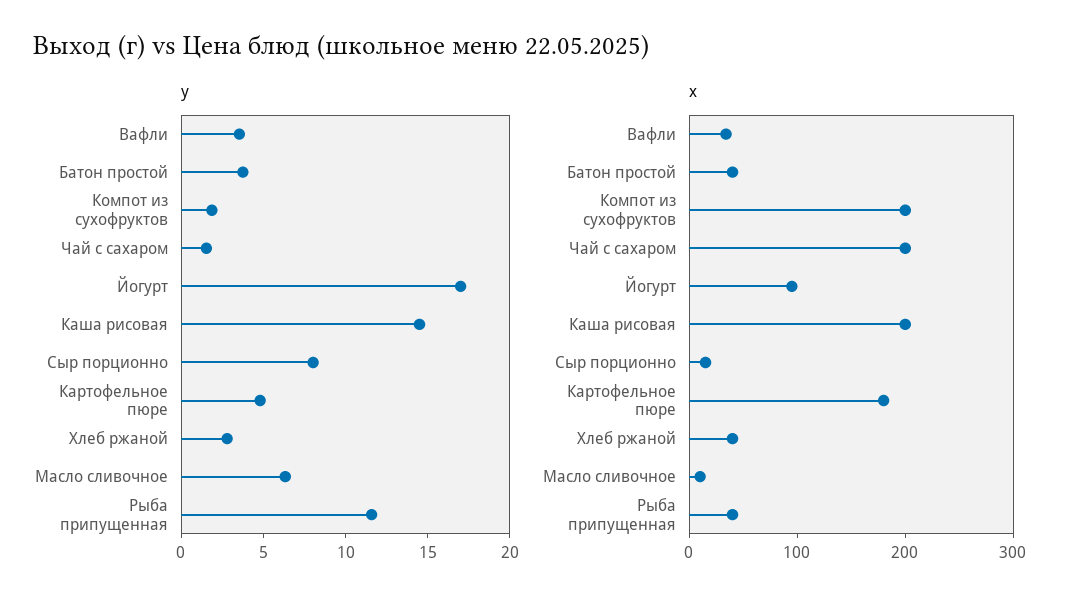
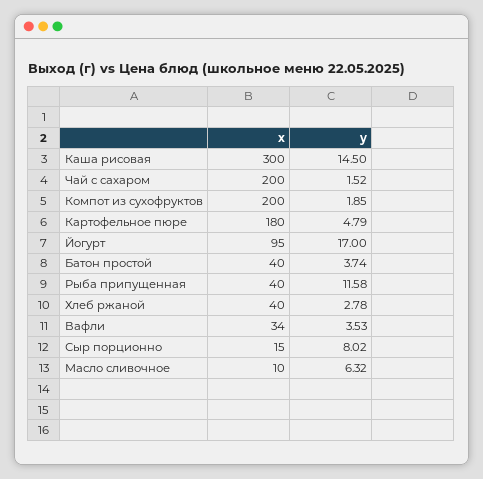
  {
    "y": {
      "Вафли": 3.53,
      "Батон простой": 3.74,
      "Компот из сухофруктов": 1.85,
      "Чай с сахаром": 1.52,
      "Йогурт": 17,
      "Каша рисовая": 14.5,
      "Сыр порционно": 8.02,
      "Картофельное пюре": 4.79,
      "Хлеб ржаной": 2.78,
      "Масло сливочное": 6.32,
      "Рыба припущенная": 11.58
    },
    "x": {
      "Вафли": 34,
      "Батон простой": 40,
      "Компот из сухофруктов": 200,
      "Чай с сахаром": 200,
      "Йогурт": 95,
-     "Каша рисовая": 200,
+     "Каша рисовая": 300,
      "Сыр порционно": 15,
      "Картофельное пюре": 180,
      "Хлеб ржаной": 40,
      "Масло сливочное": 10,
      "Рыба припущенная": 40
    }
  }

